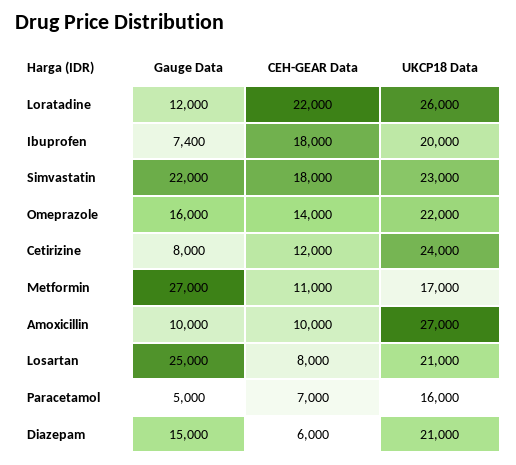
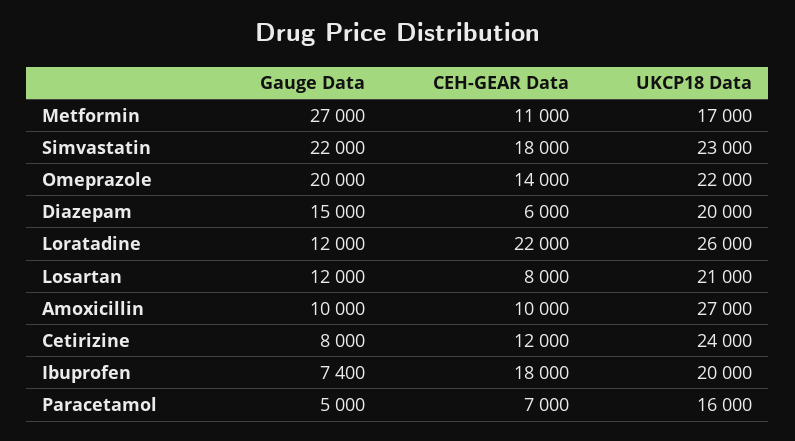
  {
    "Gauge Data": {
      "Loratadine": 12000,
      "Ibuprofen": 7400,
      "Simvastatin": 22000,
-     "Omeprazole": 16000,
+     "Omeprazole": 20000,
      "Cetirizine": 8000,
      "Metformin": 27000,
      "Amoxicillin": 10000,
-     "Losartan": 25000,
+     "Losartan": 12000,
      "Paracetamol": 5000,
      "Diazepam": 15000
    },
    "CEH-GEAR Data": {
      "Loratadine": 22000,
      "Ibuprofen": 18000,
      "Simvastatin": 18000,
      "Omeprazole": 14000,
      "Cetirizine": 12000,
      "Metformin": 11000,
      "Amoxicillin": 10000,
      "Losartan": 8000,
      "Paracetamol": 7000,
      "Diazepam": 6000
    },
    "UKCP18 Data": {
      "Loratadine": 26000,
      "Ibuprofen": 20000,
      "Simvastatin": 23000,
      "Omeprazole": 22000,
      "Cetirizine": 24000,
      "Metformin": 17000,
      "Amoxicillin": 27000,
      "Losartan": 21000,
      "Paracetamol": 16000,
-     "Diazepam": 21000
+     "Diazepam": 20000
    }
  }

